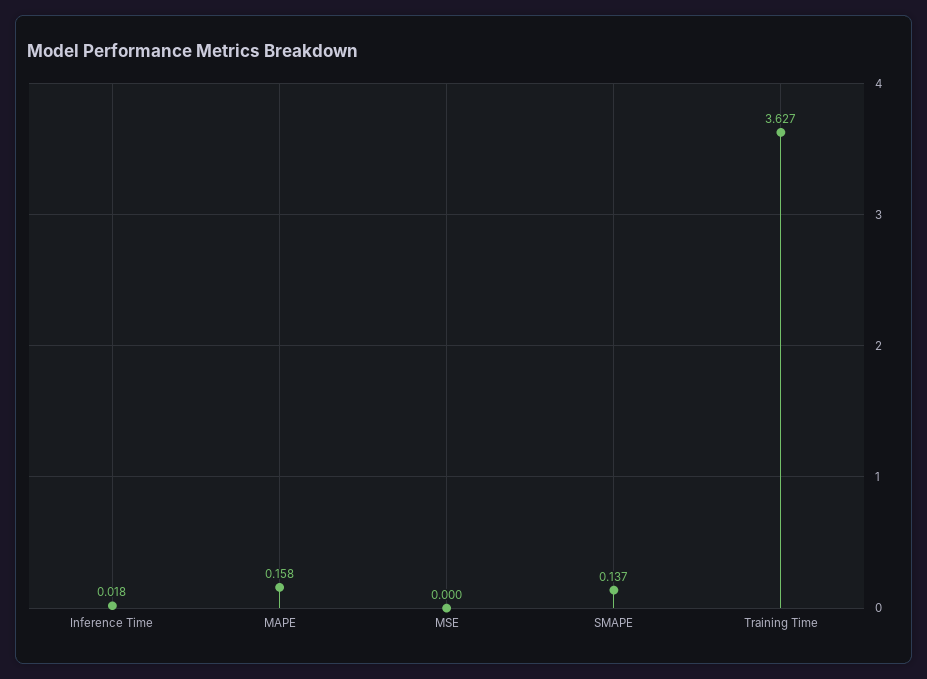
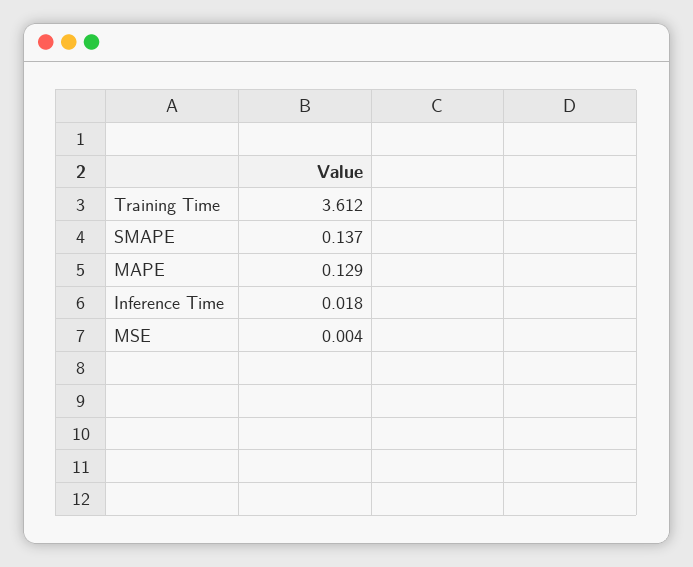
  {
    "Inference Time": 0.018,
-   "MAPE": 0.158,
+   "MAPE": 0.129,
-   "MSE": 0,
+   "MSE": 0.004,
    "SMAPE": 0.137,
-   "Training Time": 3.627
+   "Training Time": 3.612
  }

